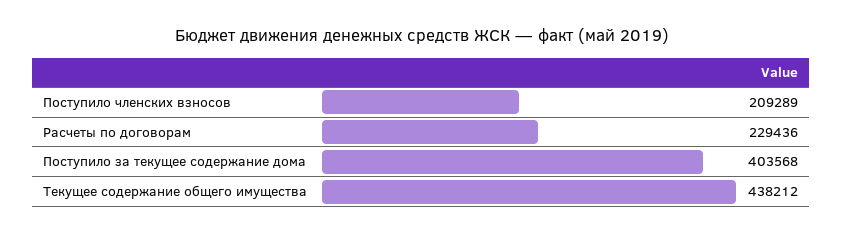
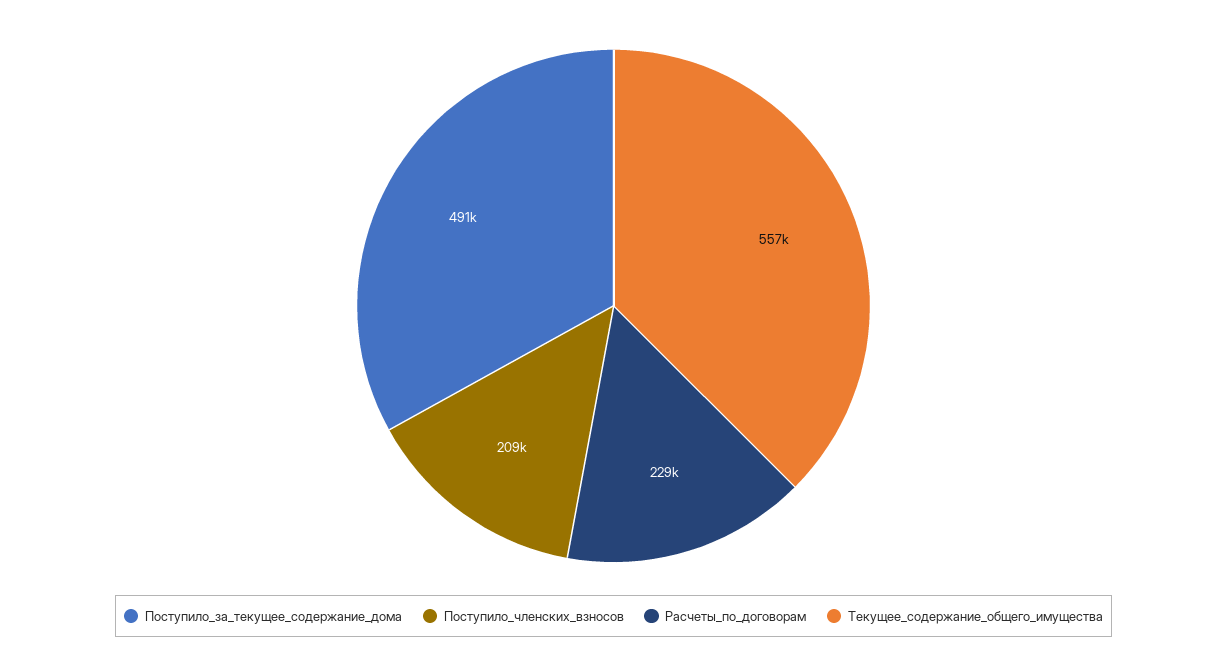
  {
    "Поступило членских взносов": 209289,
    "Расчеты по договорам": 229436,
-   "Поступило за текущее содержание дома": 403568,
+   "Поступило за текущее содержание дома": 491000,
-   "Текущее содержание общего имущества": 438212
+   "Текущее содержание общего имущества": 557000
  }

